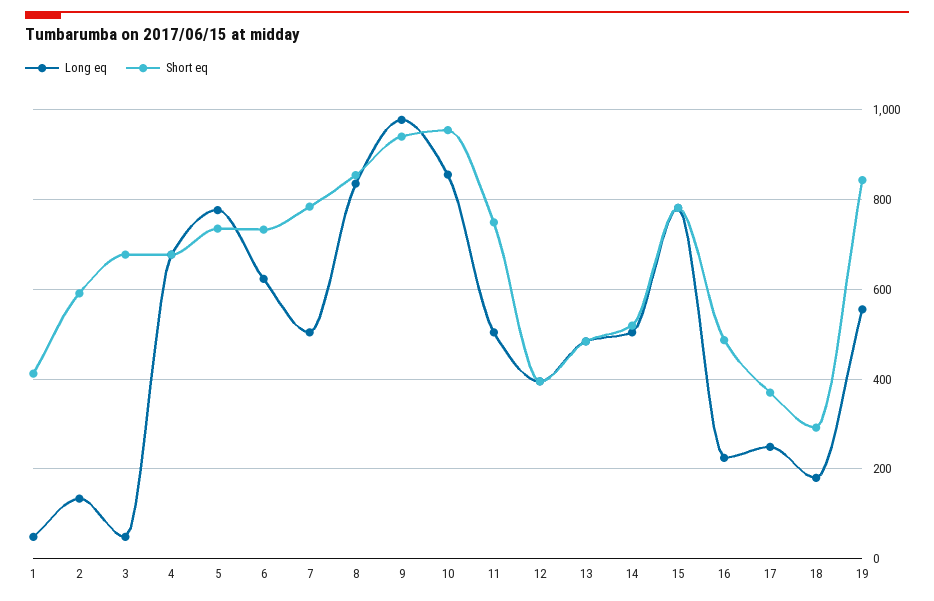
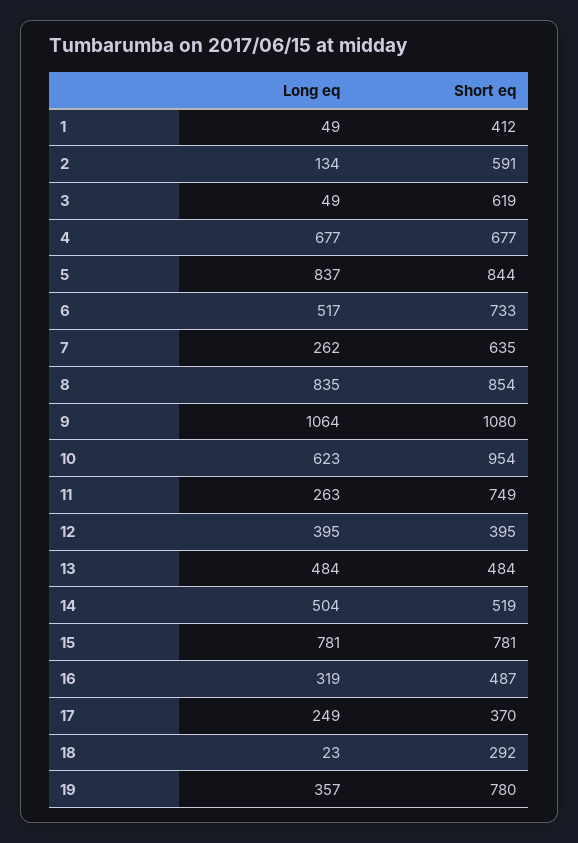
  {
    "Long eq": {
      "1": 49,
      "2": 134,
      "3": 49,
      "4": 677,
-     "5": 780,
+     "5": 837,
-     "6": 620,
+     "6": 517,
-     "7": 500,
+     "7": 262,
      "8": 835,
-     "9": 980,
+     "9": 1064,
-     "10": 860,
+     "10": 623,
-     "11": 500,
+     "11": 263,
      "12": 395,
      "13": 484,
      "14": 504,
      "15": 781,
-     "16": 220,
+     "16": 319,
      "17": 249,
-     "18": 180,
+     "18": 23,
-     "19": 560
+     "19": 357
    },
    "Short eq": {
      "1": 412,
      "2": 591,
-     "3": 680,
+     "3": 619,
      "4": 677,
-     "5": 740,
+     "5": 844,
      "6": 733,
-     "7": 780,
+     "7": 635,
      "8": 854,
-     "9": 940,
+     "9": 1080,
      "10": 954,
      "11": 749,
      "12": 395,
      "13": 484,
      "14": 519,
      "15": 781,
      "16": 487,
      "17": 370,
      "18": 292,
-     "19": 840
+     "19": 780
    }
  }

